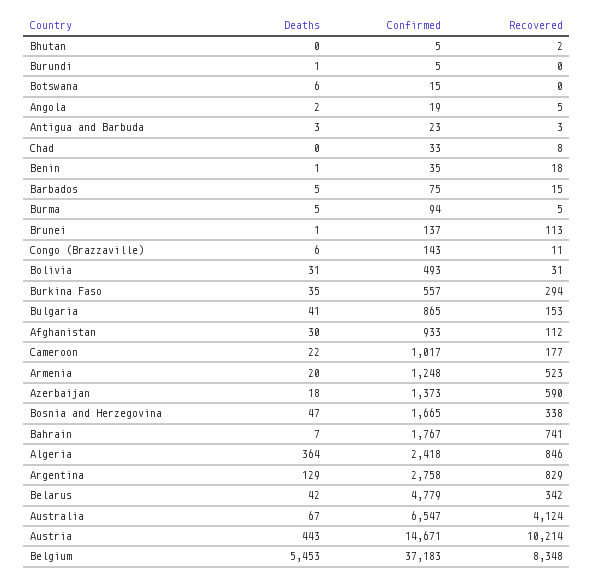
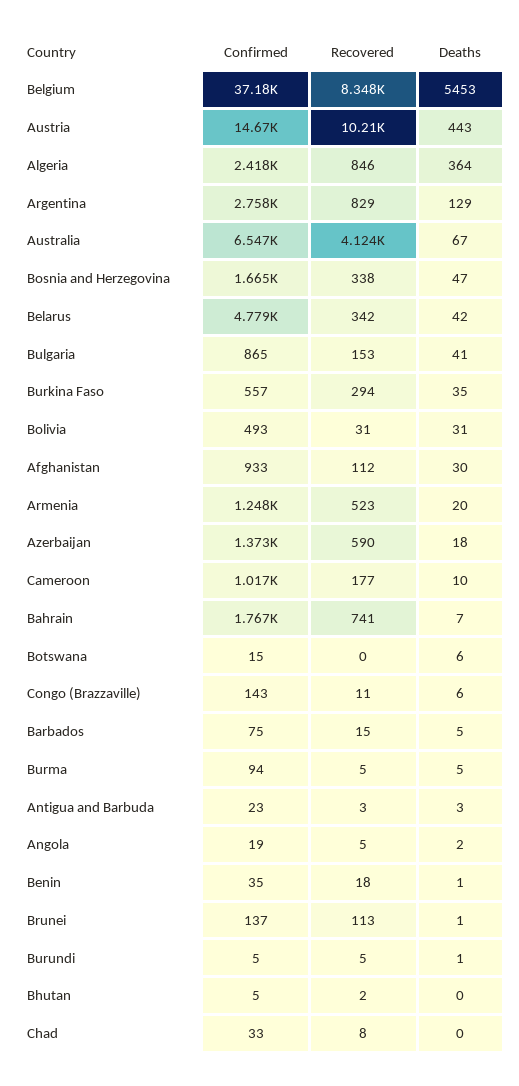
  {
    "Deaths": {
      "Bhutan": 0,
      "Burundi": 1,
      "Botswana": 6,
      "Angola": 2,
      "Antigua and Barbuda": 3,
      "Chad": 0,
      "Benin": 1,
      "Barbados": 5,
      "Burma": 5,
      "Brunei": 1,
      "Congo (Brazzaville)": 6,
      "Bolivia": 31,
      "Burkina Faso": 35,
      "Bulgaria": 41,
      "Afghanistan": 30,
-     "Cameroon": 22,
+     "Cameroon": 10,
      "Armenia": 20,
      "Azerbaijan": 18,
      "Bosnia and Herzegovina": 47,
      "Bahrain": 7,
      "Algeria": 364,
      "Argentina": 129,
      "Belarus": 42,
      "Australia": 67,
      "Austria": 443,
      "Belgium": 5453
    },
    "Confirmed": {
      "Bhutan": 5,
      "Burundi": 5,
      "Botswana": 15,
      "Angola": 19,
      "Antigua and Barbuda": 23,
      "Chad": 33,
      "Benin": 35,
      "Barbados": 75,
      "Burma": 94,
      "Brunei": 137,
      "Congo (Brazzaville)": 143,
      "Bolivia": 493,
      "Burkina Faso": 557,
      "Bulgaria": 865,
      "Afghanistan": 933,
      "Cameroon": 1017,
      "Armenia": 1248,
      "Azerbaijan": 1373,
      "Bosnia and Herzegovina": 1665,
      "Bahrain": 1767,
      "Algeria": 2418,
      "Argentina": 2758,
      "Belarus": 4779,
      "Australia": 6547,
      "Austria": 14671,
      "Belgium": 37183
    },
    "Recovered": {
      "Bhutan": 2,
-     "Burundi": 0,
+     "Burundi": 5,
      "Botswana": 0,
      "Angola": 5,
      "Antigua and Barbuda": 3,
      "Chad": 8,
      "Benin": 18,
      "Barbados": 15,
      "Burma": 5,
      "Brunei": 113,
      "Congo (Brazzaville)": 11,
      "Bolivia": 31,
      "Burkina Faso": 294,
      "Bulgaria": 153,
      "Afghanistan": 112,
      "Cameroon": 177,
      "Armenia": 523,
      "Azerbaijan": 590,
      "Bosnia and Herzegovina": 338,
      "Bahrain": 741,
      "Algeria": 846,
      "Argentina": 829,
      "Belarus": 342,
      "Australia": 4124,
      "Austria": 10214,
      "Belgium": 8348
    }
  }

